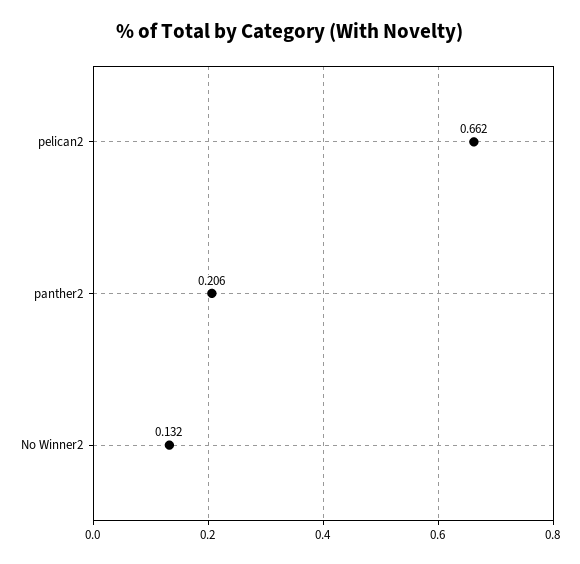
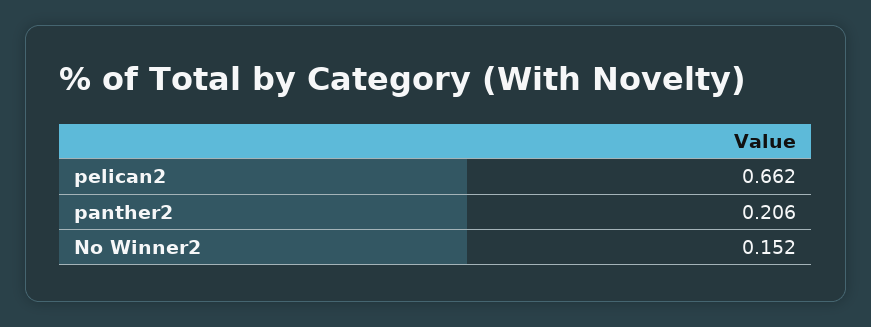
  {
    "pelican2": 0.662,
    "panther2": 0.206,
-   "No Winner2": 0.132
+   "No Winner2": 0.152
  }

